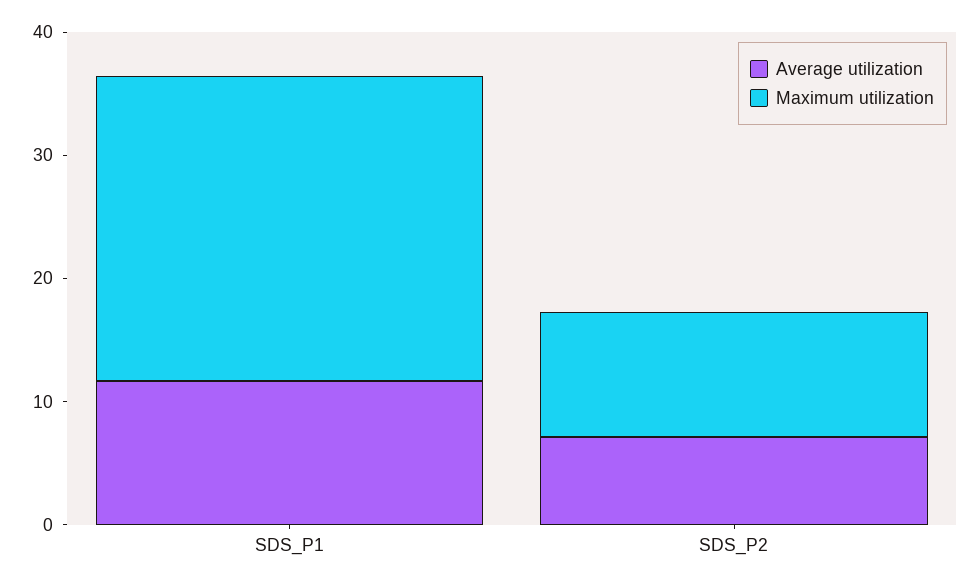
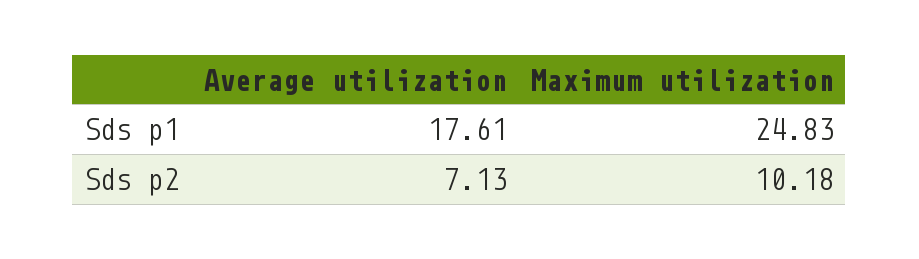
  {
    "Average utilization": {
-     "SDS_P1": 12,
+     "SDS_P1": 17.61,
      "SDS_P2": 7.13
    },
    "Maximum utilization": {
      "SDS_P1": 24.83,
      "SDS_P2": 10.18
    }
  }

